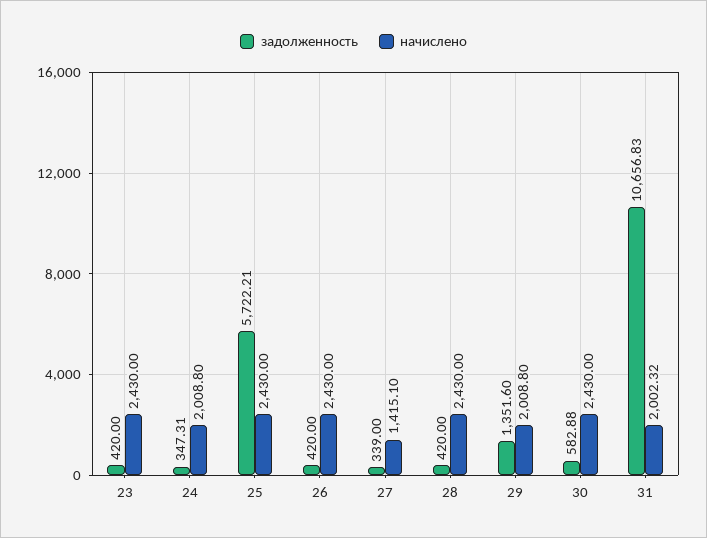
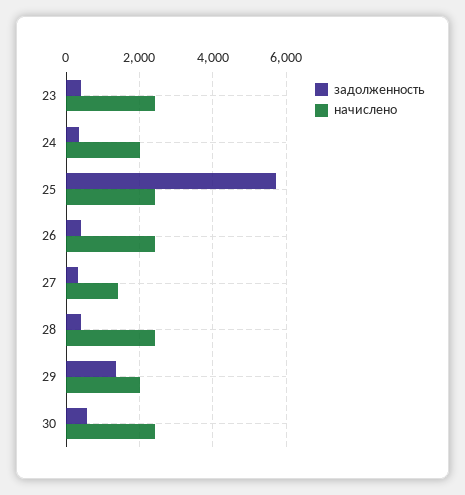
  {
    "задолженность": {
      "23": 420,
      "24": 347.31,
      "25": 5722.21,
      "26": 420,
      "27": 339,
      "28": 420,
      "29": 1351.6,
-     "30": 582.88,
+     "30": 582.88
-     "31": 10656.83
    },
    "начислено": {
      "23": 2430,
      "24": 2008.8,
      "25": 2430,
      "26": 2430,
      "27": 1415.1,
      "28": 2430,
      "29": 2008.8,
-     "30": 2430,
+     "30": 2430
-     "31": 2002.32
    }
  }

